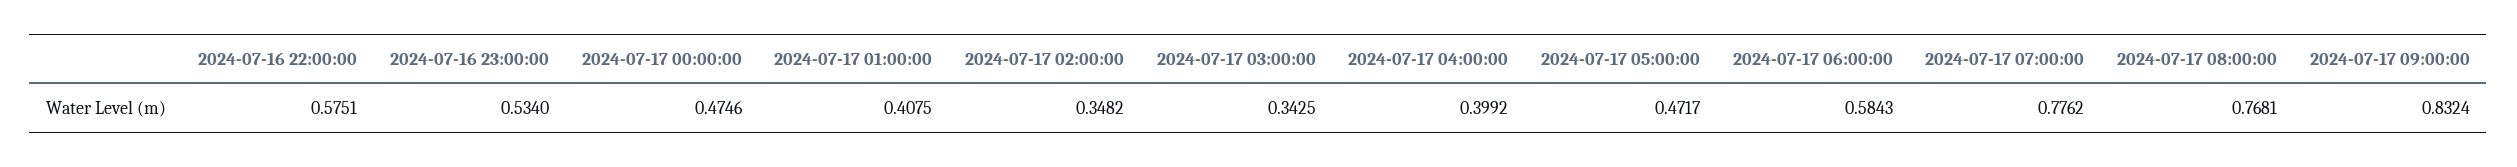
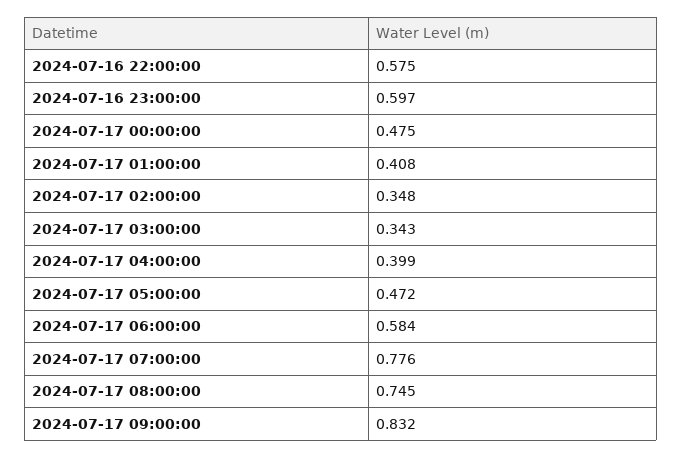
  {
    "2024-07-16 22:00:00": 0.5751,
-   "2024-07-16 23:00:00": 0.534,
+   "2024-07-16 23:00:00": 0.597,
    "2024-07-17 00:00:00": 0.4746,
    "2024-07-17 01:00:00": 0.4075,
    "2024-07-17 02:00:00": 0.3482,
    "2024-07-17 03:00:00": 0.3425,
    "2024-07-17 04:00:00": 0.3992,
    "2024-07-17 05:00:00": 0.4717,
    "2024-07-17 06:00:00": 0.5843,
    "2024-07-17 07:00:00": 0.7762,
-   "2024-07-17 08:00:00": 0.7681,
+   "2024-07-17 08:00:00": 0.745,
    "2024-07-17 09:00:00": 0.8324
  }

